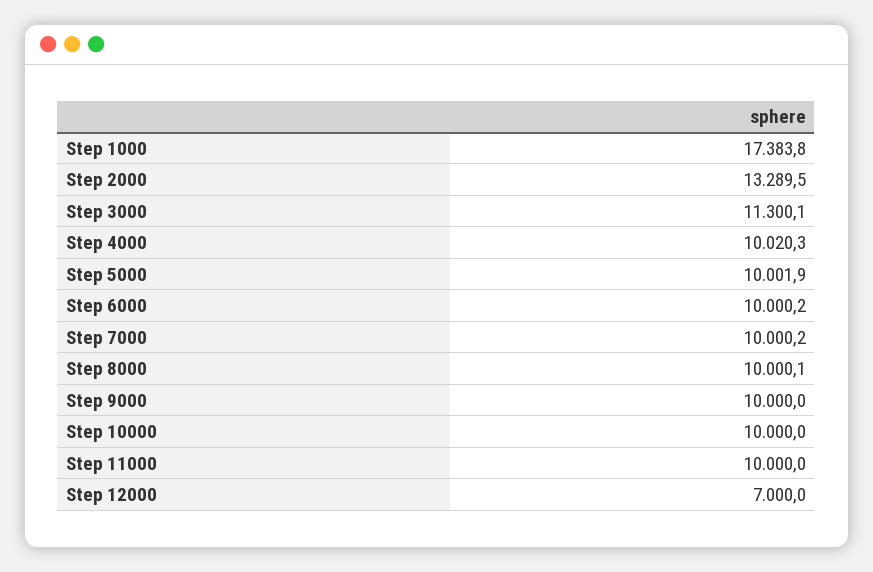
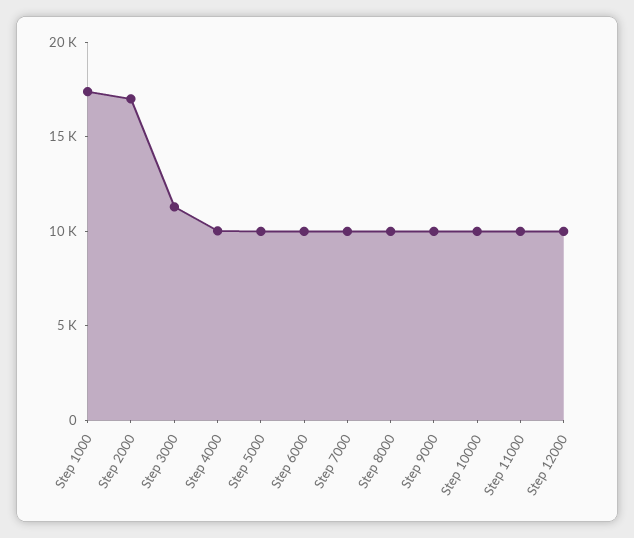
  {
    "Step 1000": 17383.8,
-   "Step 2000": 13289.5,
+   "Step 2000": 17000,
    "Step 3000": 11300.1,
    "Step 4000": 10020.3,
    "Step 5000": 10001.9,
    "Step 6000": 10000.2,
    "Step 7000": 10000.2,
    "Step 8000": 10000.1,
    "Step 9000": 10000,
    "Step 10000": 10000,
    "Step 11000": 10000,
-   "Step 12000": 7000
+   "Step 12000": 10000
  }

